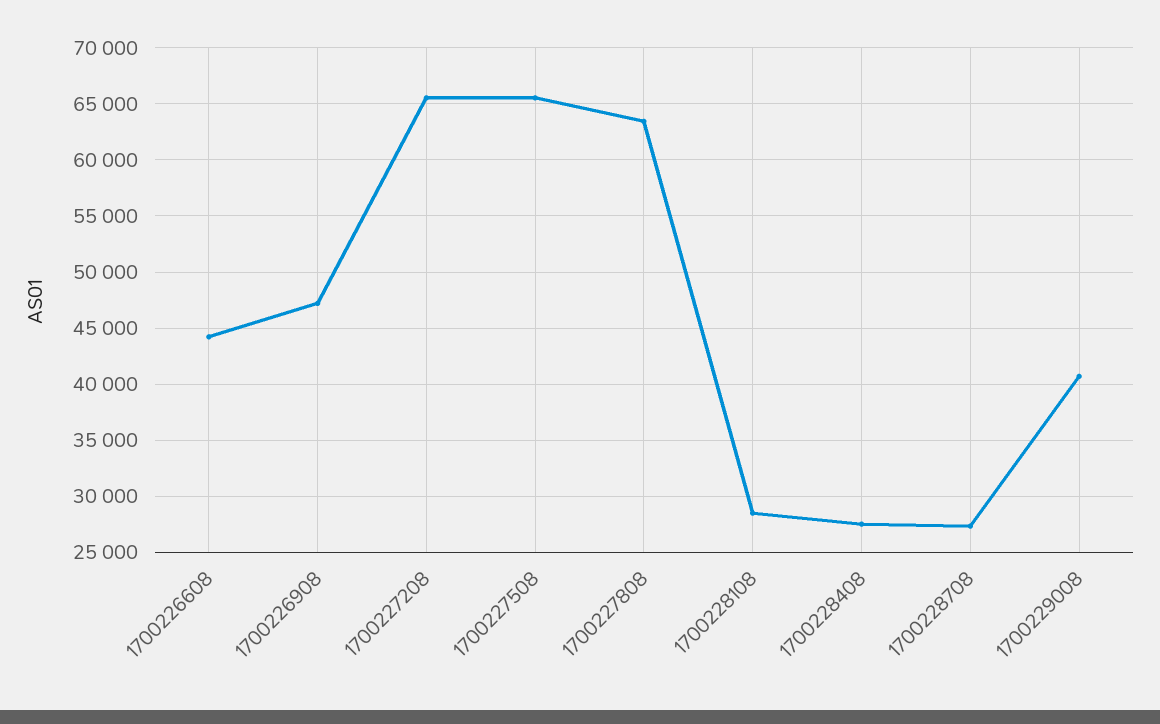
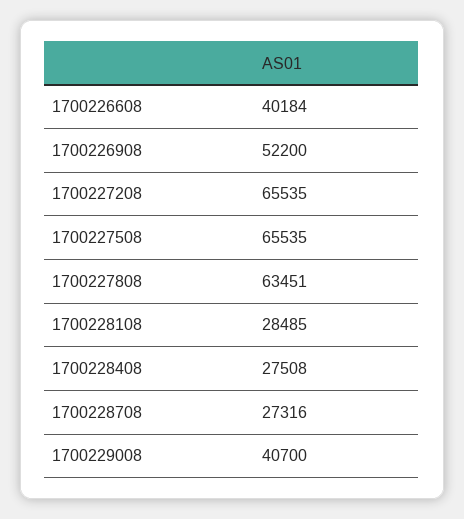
  {
-   "1700226608": 44000,
+   "1700226608": 40184,
-   "1700226908": 47000,
+   "1700226908": 52200,
    "1700227208": 65535,
    "1700227508": 65535,
    "1700227808": 63451,
    "1700228108": 28485,
    "1700228408": 27508,
    "1700228708": 27316,
    "1700229008": 40700
  }

